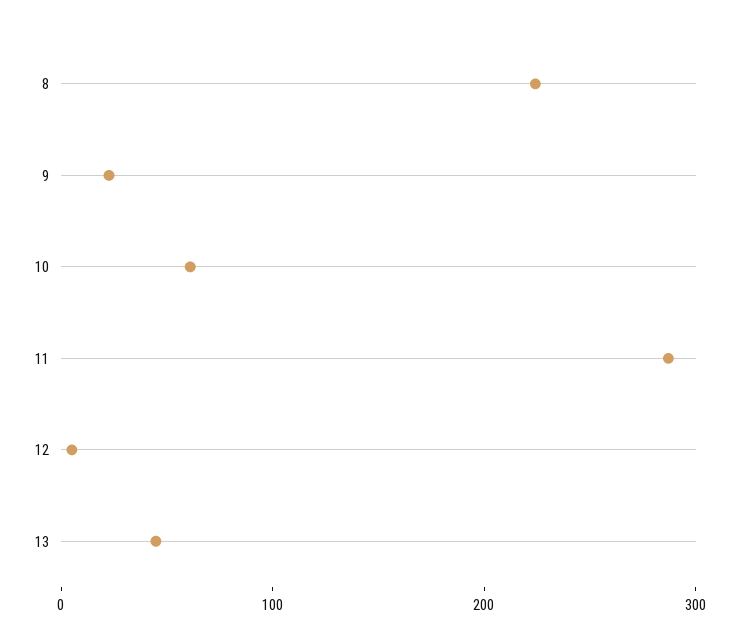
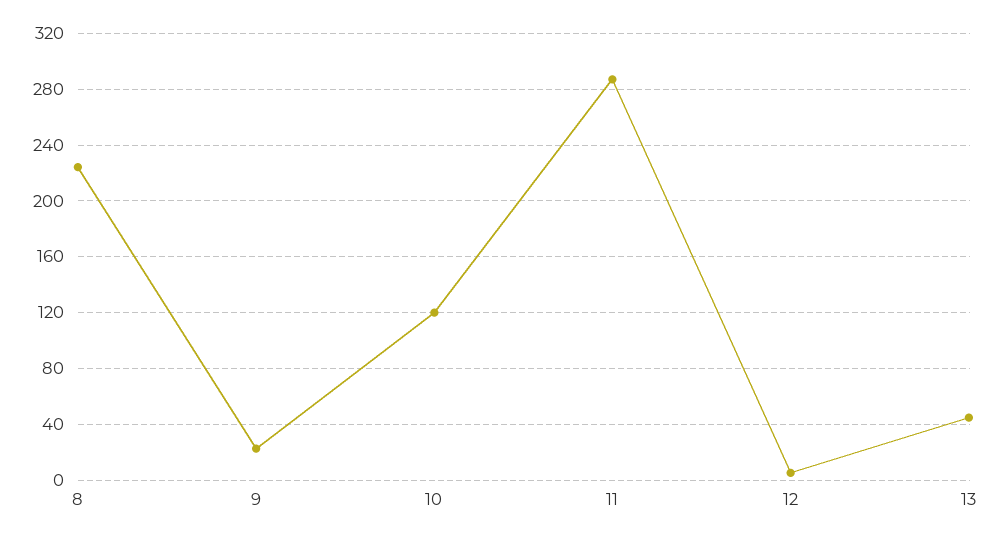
  {
    "8": 225,
    "9": 25,
-   "10": 60,
+   "10": 120,
    "11": 285,
    "12": 5,
    "13": 45
  }

